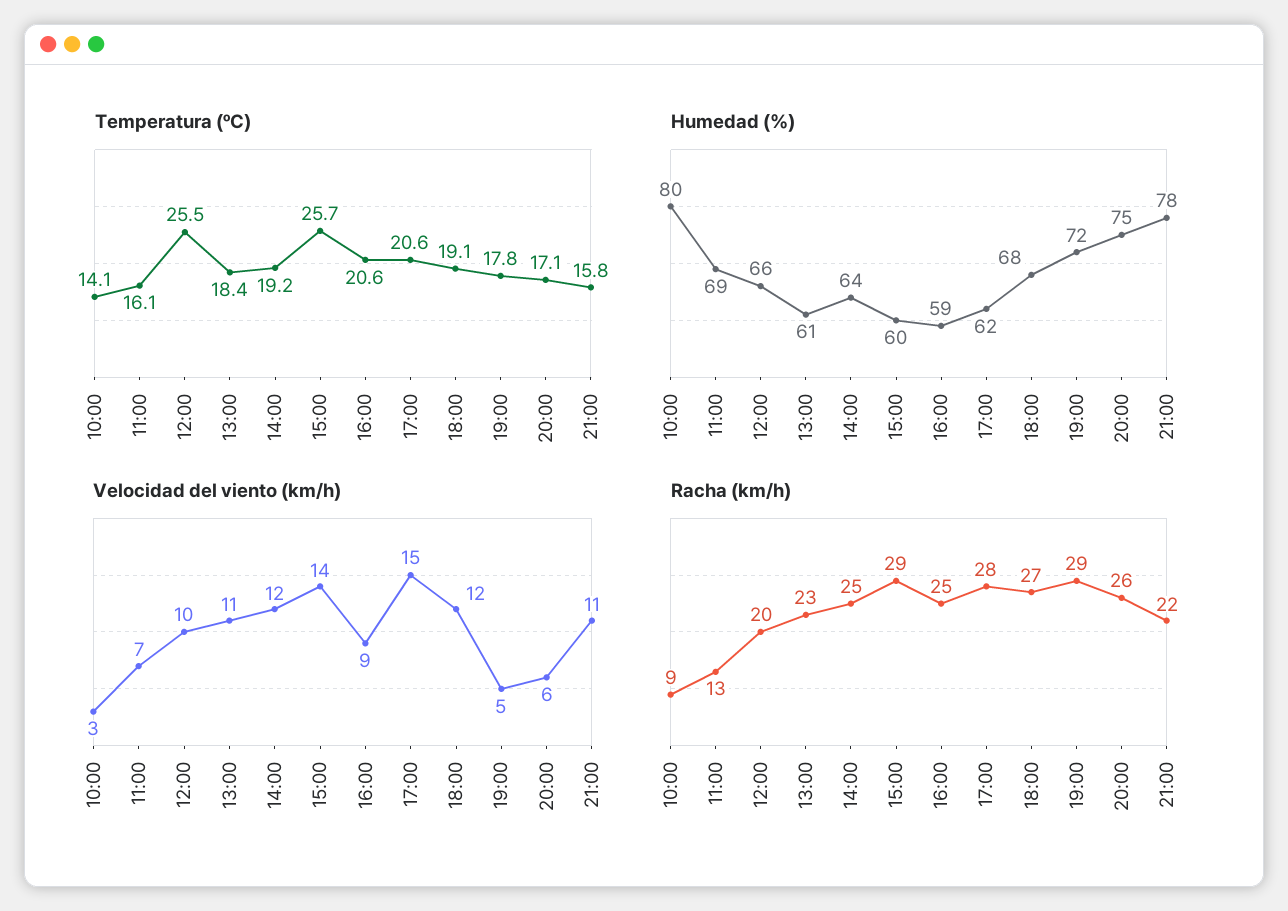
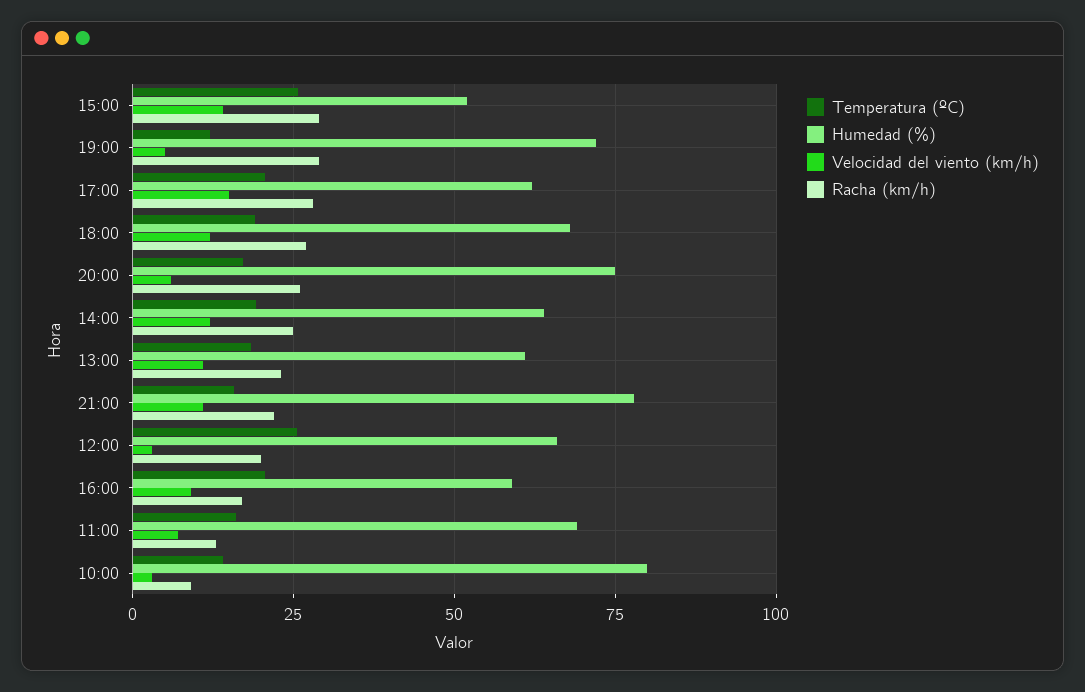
  {
    "Temperatura (ºC)": {
      "10:00": 14.1,
      "11:00": 16.1,
      "12:00": 25.5,
      "13:00": 18.4,
      "14:00": 19.2,
      "15:00": 25.7,
      "16:00": 20.6,
      "17:00": 20.6,
      "18:00": 19.1,
-     "19:00": 17.8,
+     "19:00": 12.5,
      "20:00": 17.1,
      "21:00": 15.8
    },
    "Humedad (%)": {
      "10:00": 80,
      "11:00": 69,
      "12:00": 66,
      "13:00": 61,
      "14:00": 64,
-     "15:00": 60,
+     "15:00": 52.5,
      "16:00": 59,
      "17:00": 62,
      "18:00": 68,
      "19:00": 72,
      "20:00": 75,
      "21:00": 78
    },
    "Velocidad del viento (km/h)": {
      "10:00": 3,
      "11:00": 7,
-     "12:00": 10,
+     "12:00": 2.5,
      "13:00": 11,
      "14:00": 12,
      "15:00": 14,
      "16:00": 9,
      "17:00": 15,
      "18:00": 12,
      "19:00": 5,
      "20:00": 6,
      "21:00": 11
    },
    "Racha (km/h)": {
      "10:00": 9,
      "11:00": 13,
      "12:00": 20,
      "13:00": 23,
      "14:00": 25,
      "15:00": 29,
-     "16:00": 25,
+     "16:00": 17.5,
      "17:00": 28,
      "18:00": 27,
      "19:00": 29,
      "20:00": 26,
      "21:00": 22
    }
  }

